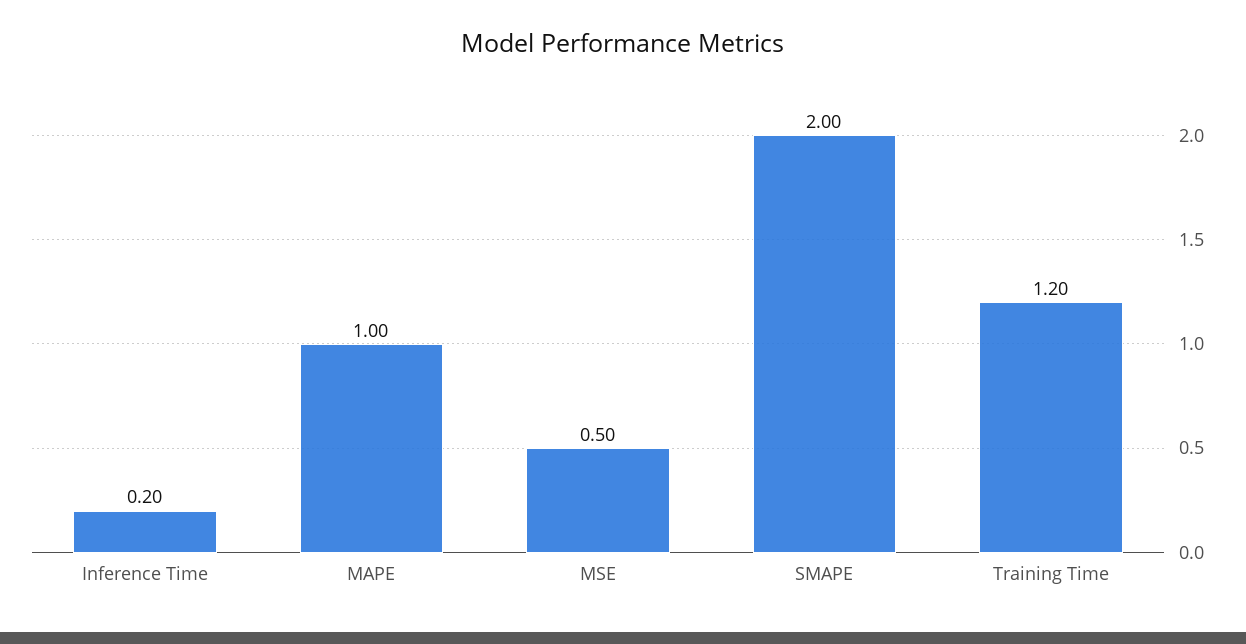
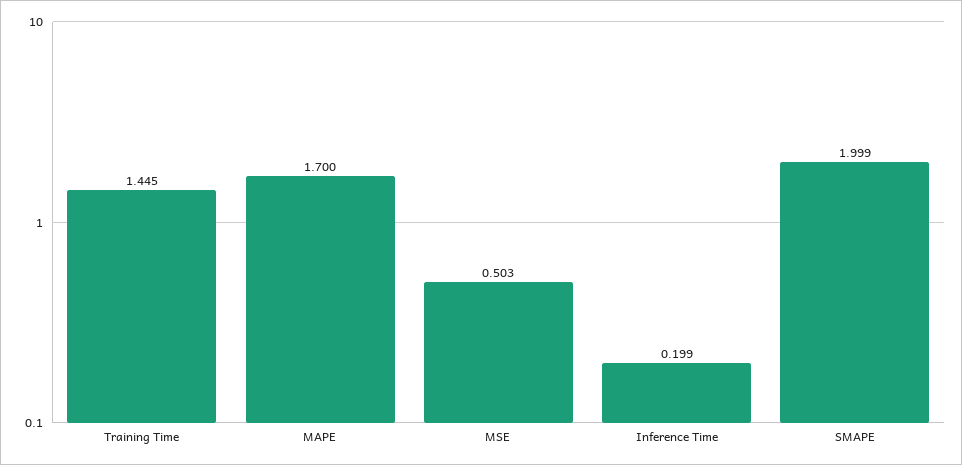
  {
    "Inference Time": 0.199,
-   "MAPE": 1,
+   "MAPE": 1.7,
    "MSE": 0.503,
    "SMAPE": 1.999,
-   "Training Time": 1.2
+   "Training Time": 1.445
  }

